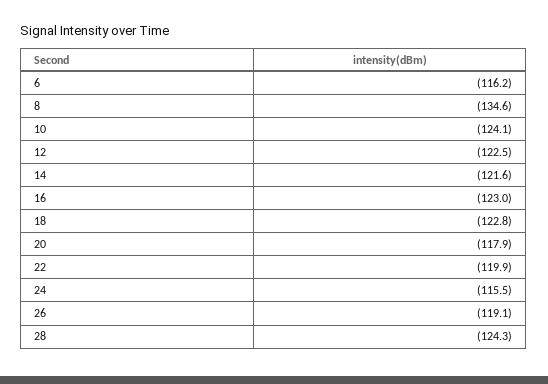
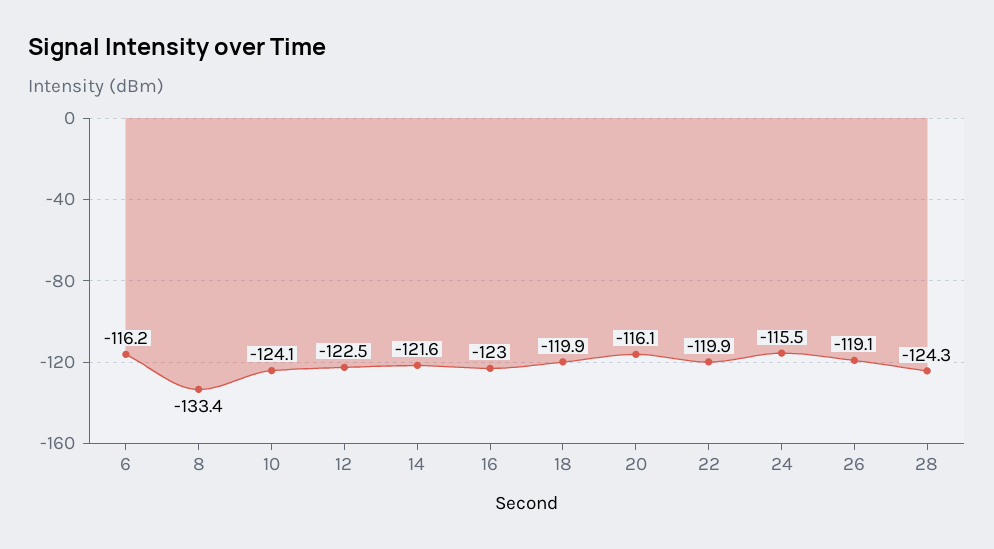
  {
    "6": -116.2,
-   "8": -134.6,
+   "8": -133.4,
    "10": -124.1,
    "12": -122.5,
    "14": -121.6,
    "16": -123,
-   "18": -122.8,
+   "18": -119.9,
-   "20": -117.9,
+   "20": -116.1,
    "22": -119.9,
    "24": -115.5,
    "26": -119.1,
    "28": -124.3
  }

